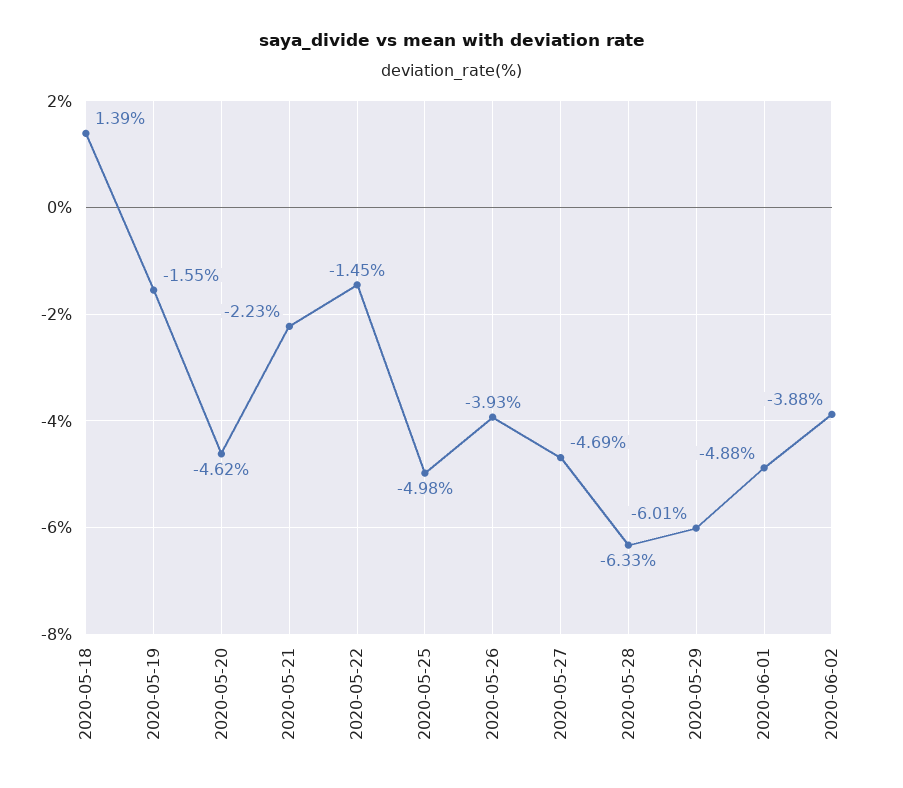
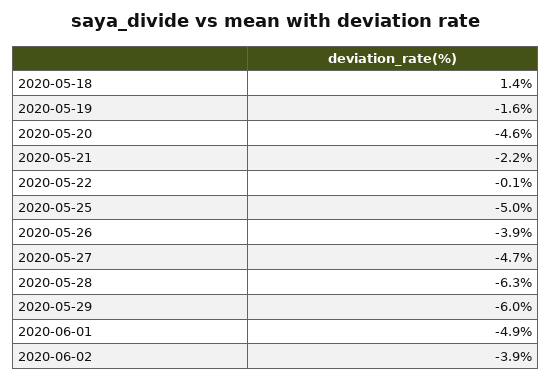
  {
    "2020-05-18": 1.39,
    "2020-05-19": -1.55,
    "2020-05-20": -4.62,
    "2020-05-21": -2.23,
-   "2020-05-22": -1.45,
+   "2020-05-22": -0.1,
    "2020-05-25": -4.98,
    "2020-05-26": -3.93,
    "2020-05-27": -4.69,
    "2020-05-28": -6.33,
    "2020-05-29": -6.01,
    "2020-06-01": -4.88,
    "2020-06-02": -3.88
  }

